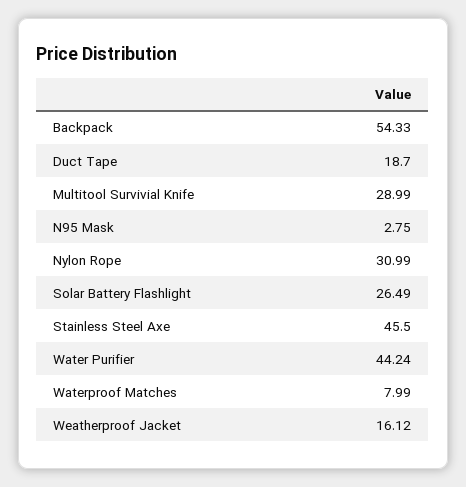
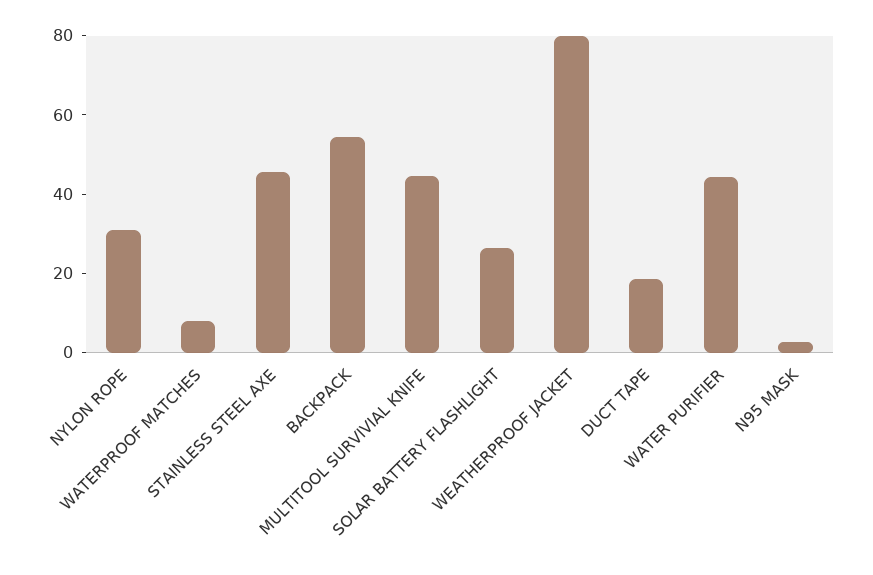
  {
    "Backpack": 54.33,
    "Duct Tape": 18.7,
-   "Multitool Survivial Knife": 28.99,
+   "Multitool Survivial Knife": 45,
    "N95 Mask": 2.75,
    "Nylon Rope": 30.99,
    "Solar Battery Flashlight": 26.49,
    "Stainless Steel Axe": 45.5,
    "Water Purifier": 44.24,
    "Waterproof Matches": 7.99,
-   "Weatherproof Jacket": 16.12
+   "Weatherproof Jacket": 80
  }

